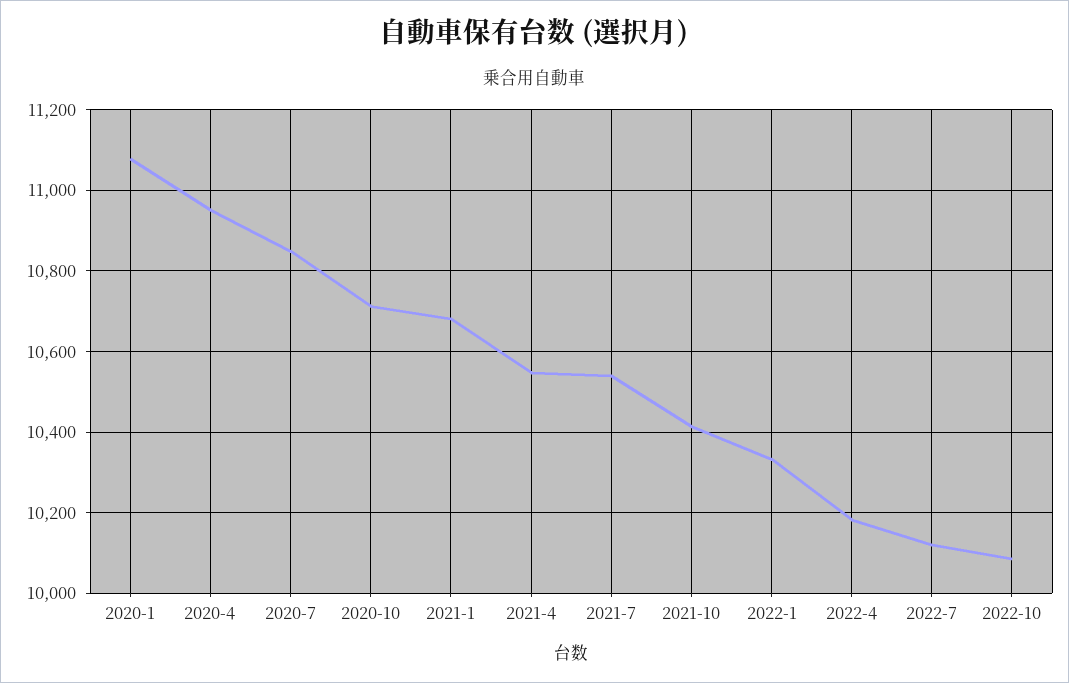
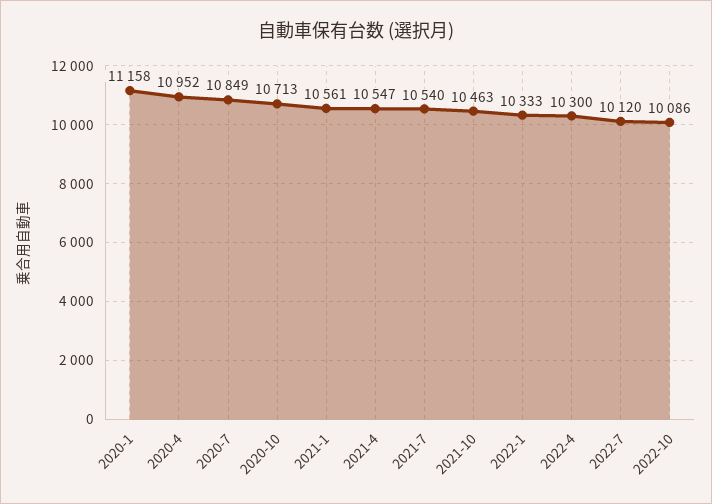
  {
-   "2020-1": 11080,
+   "2020-1": 11158,
    "2020-4": 10952,
    "2020-7": 10849,
    "2020-10": 10713,
-   "2021-1": 10680,
+   "2021-1": 10561,
    "2021-4": 10547,
    "2021-7": 10540,
-   "2021-10": 10420,
+   "2021-10": 10463,
    "2022-1": 10333,
-   "2022-4": 10180,
+   "2022-4": 10300,
    "2022-7": 10120,
    "2022-10": 10086
  }

